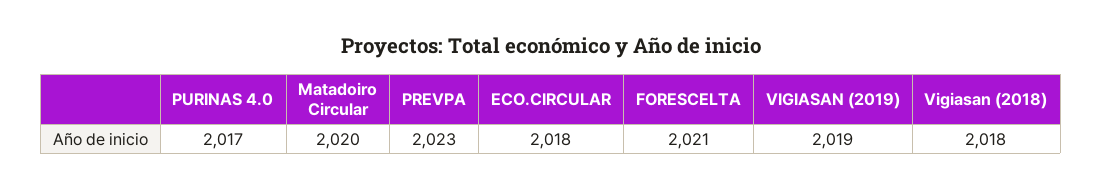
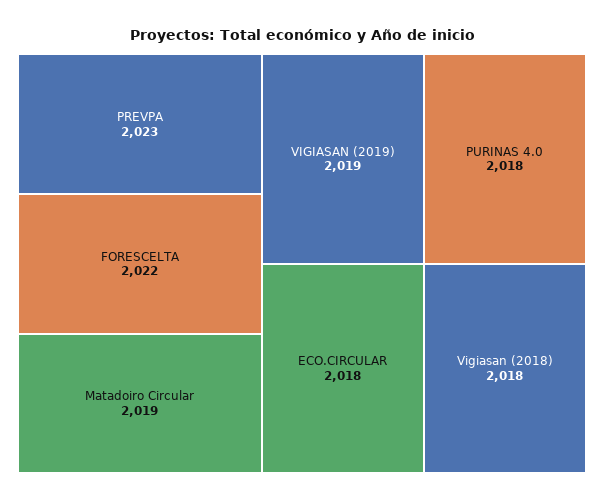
  {
-   "PURINAS 4.0": 2017,
+   "PURINAS 4.0": 2018,
-   "Matadoiro Circular": 2020,
+   "Matadoiro Circular": 2019,
    "PREVPA": 2023,
    "ECO.CIRCULAR": 2018,
-   "FORESCELTA": 2021,
+   "FORESCELTA": 2022,
    "VIGIASAN (2019)": 2019,
    "Vigiasan (2018)": 2018
  }

